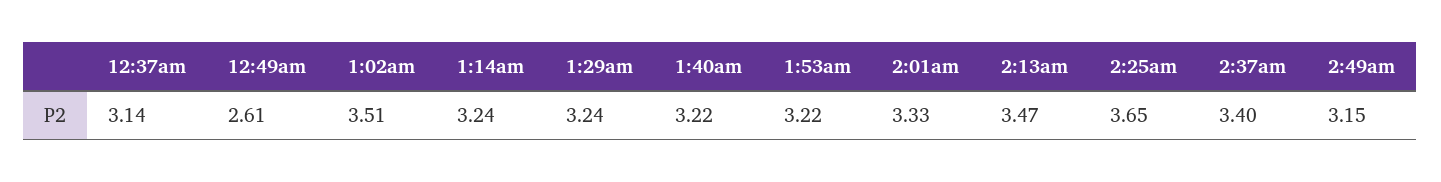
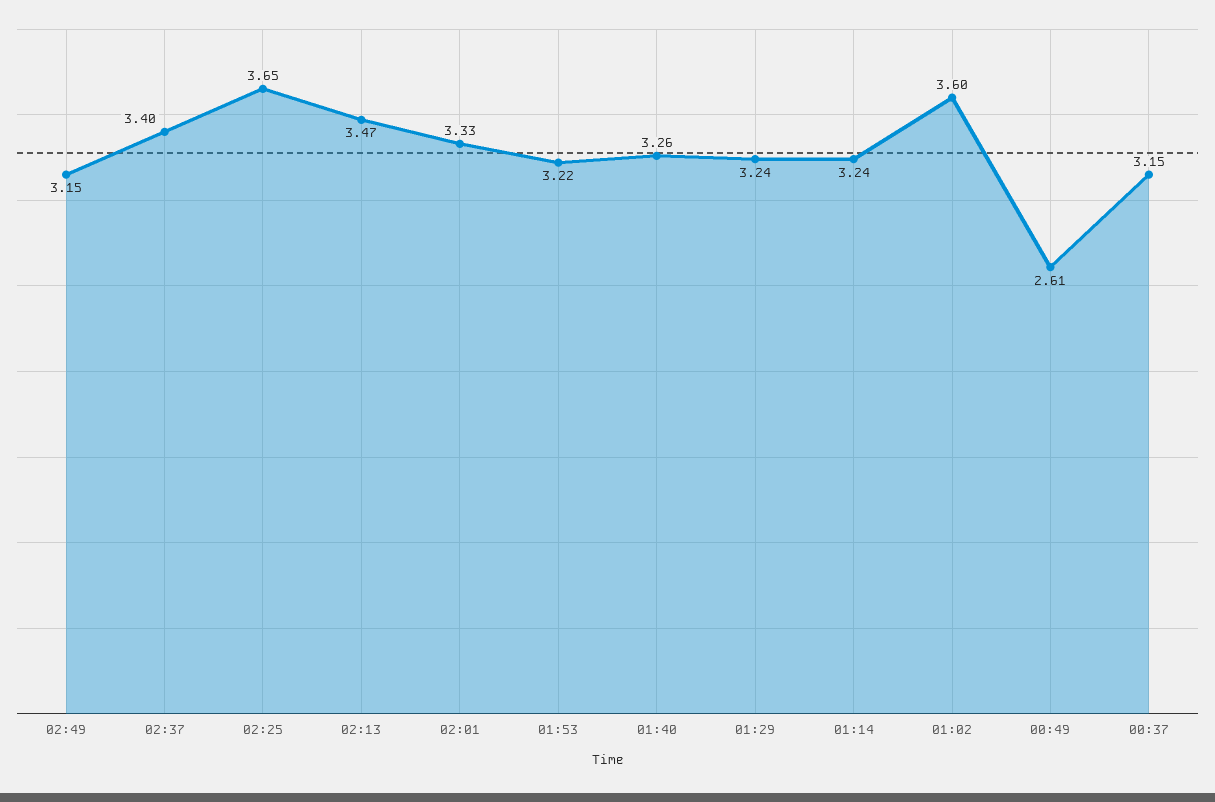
  {
-   "12:37am": 3.14,
+   "12:37am": 3.15,
    "12:49am": 2.61,
-   "1:02am": 3.51,
+   "1:02am": 3.6,
    "1:14am": 3.24,
    "1:29am": 3.24,
-   "1:40am": 3.22,
+   "1:40am": 3.26,
    "1:53am": 3.22,
    "2:01am": 3.33,
    "2:13am": 3.47,
    "2:25am": 3.65,
    "2:37am": 3.4,
    "2:49am": 3.15
  }

